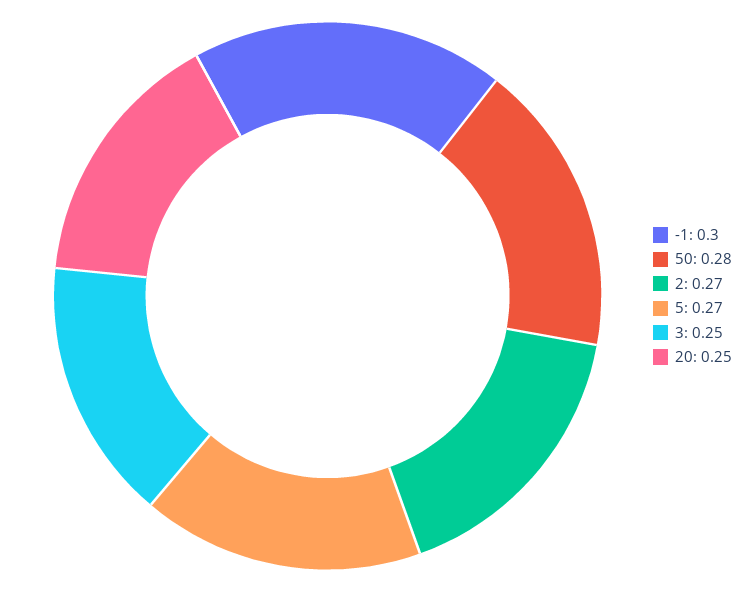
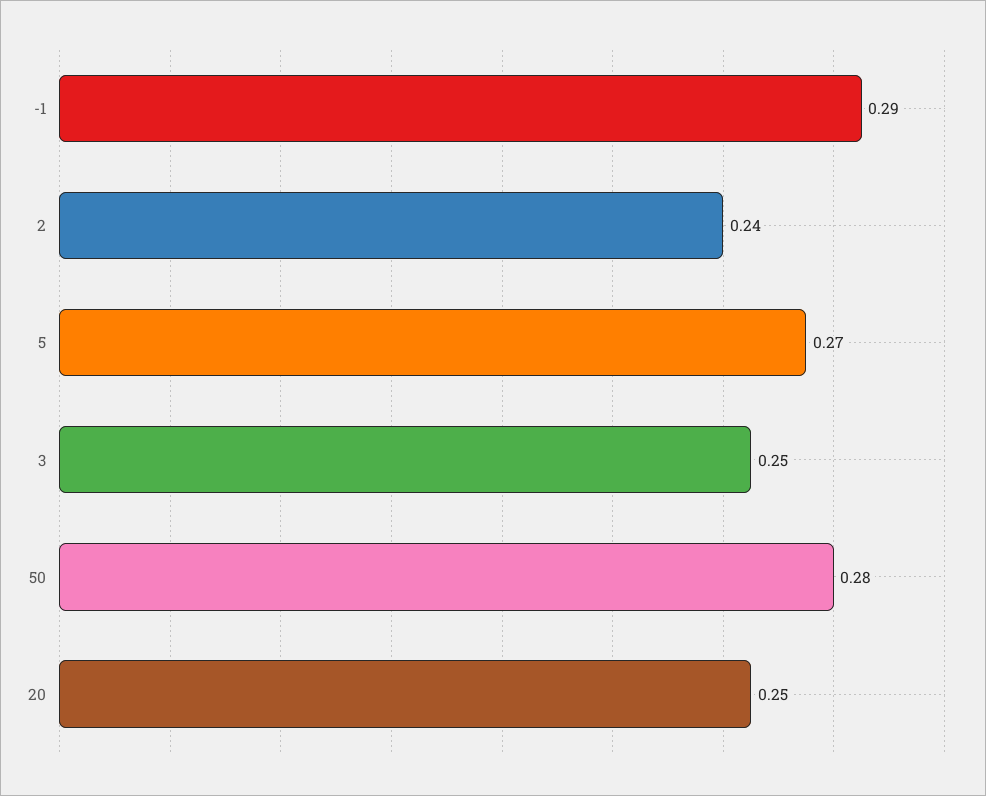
  {
-   "-1": 0.3,
+   "-1": 0.29,
    "50": 0.28,
-   "2": 0.27,
+   "2": 0.24,
    "5": 0.27,
    "3": 0.25,
    "20": 0.25
  }

